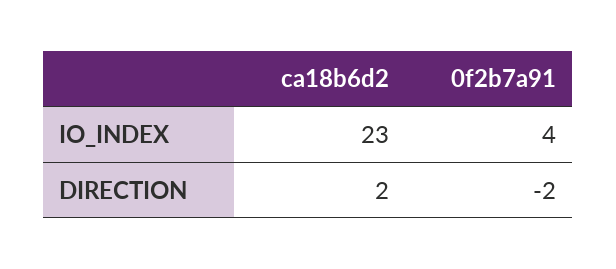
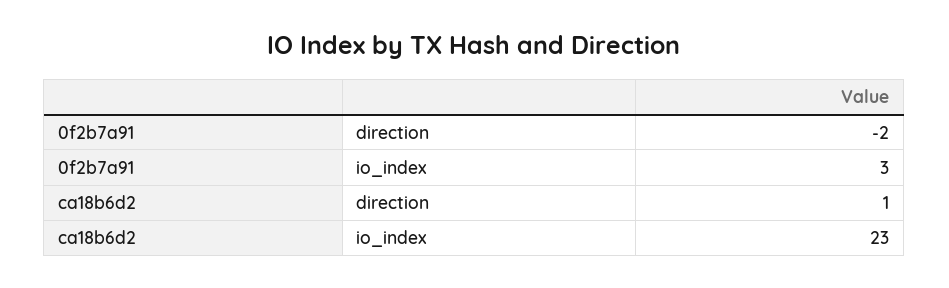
  {
    "ca18b6d2": {
      "IO_INDEX": 23,
-     "DIRECTION": 2
+     "DIRECTION": 1
    },
    "0f2b7a91": {
-     "IO_INDEX": 4,
+     "IO_INDEX": 3,
      "DIRECTION": -2
    }
  }

